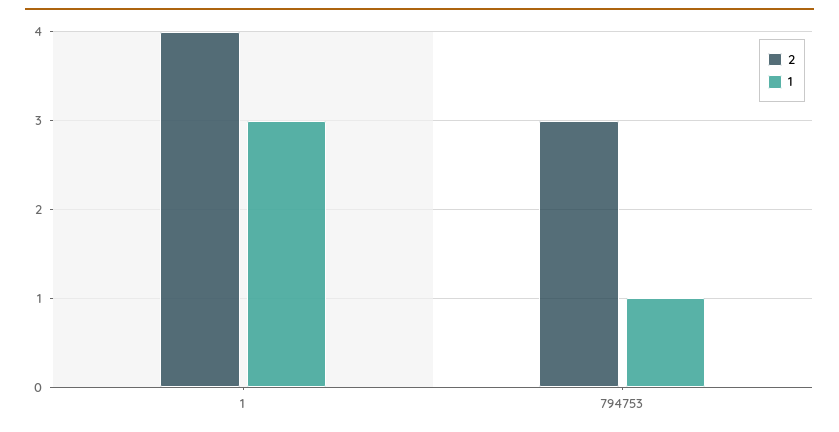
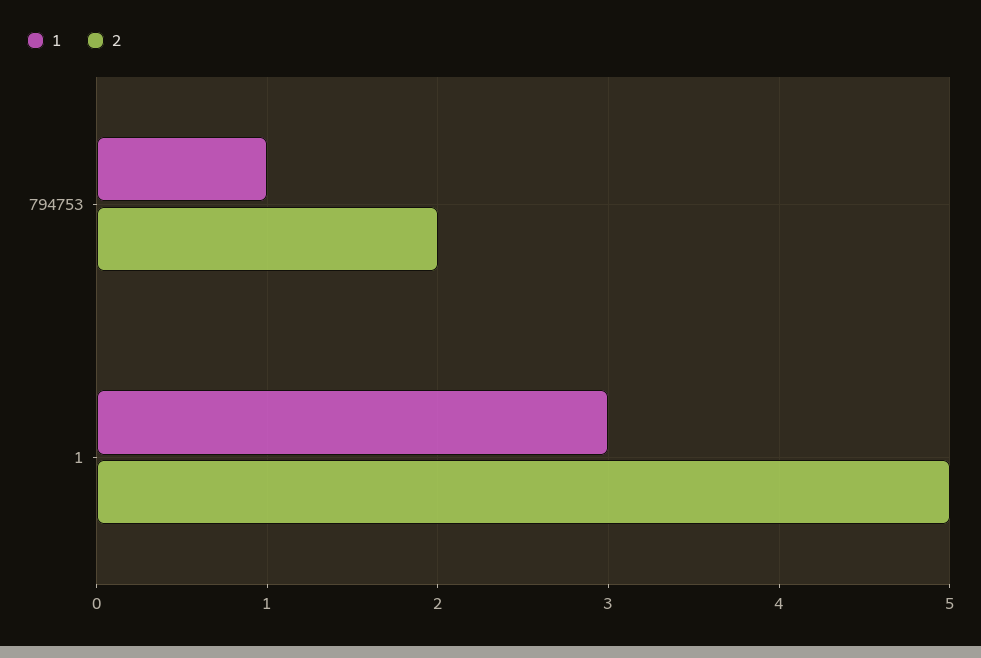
  {
    "2": {
-     "1": 4,
+     "1": 5,
-     "794753": 3
+     "794753": 2
    },
    "1": {
      "1": 3,
      "794753": 1
    }
  }

